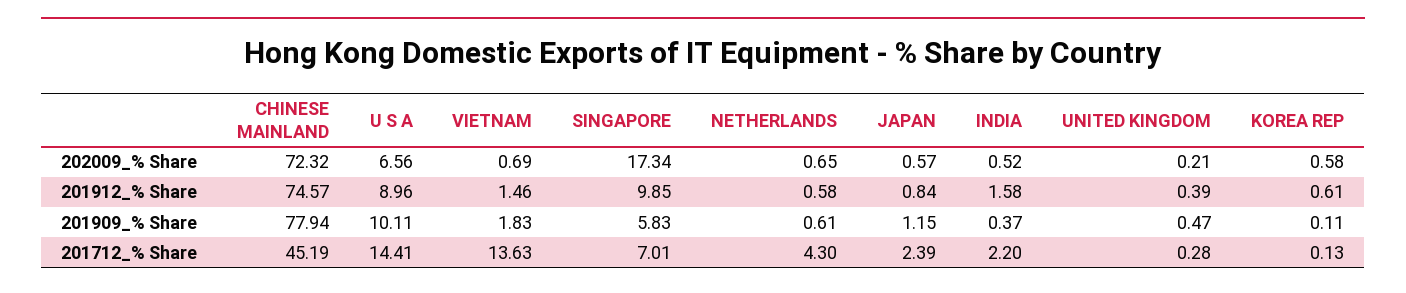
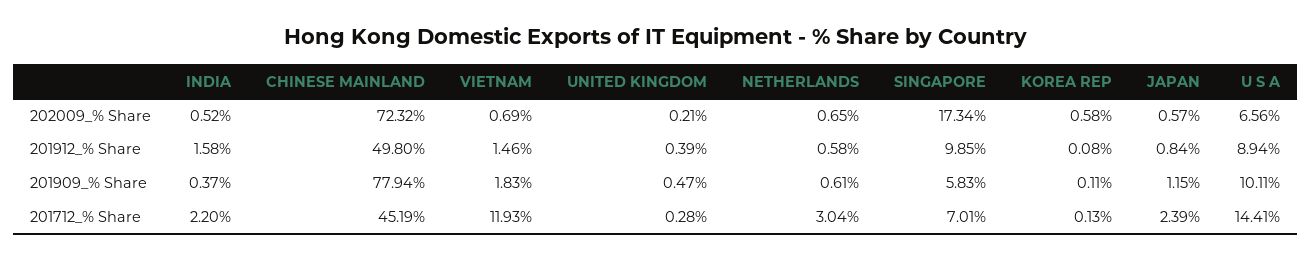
  {
    "CHINESE MAINLAND": {
      "202009_% Share": 72.32,
-     "201912_% Share": 74.57,
+     "201912_% Share": 49.8,
      "201909_% Share": 77.94,
      "201712_% Share": 45.19
    },
    "U S A": {
      "202009_% Share": 6.56,
-     "201912_% Share": 8.96,
+     "201912_% Share": 8.94,
      "201909_% Share": 10.11,
      "201712_% Share": 14.41
    },
    "VIETNAM": {
      "202009_% Share": 0.69,
      "201912_% Share": 1.46,
      "201909_% Share": 1.83,
-     "201712_% Share": 13.63
+     "201712_% Share": 11.93
    },
    "SINGAPORE": {
      "202009_% Share": 17.34,
      "201912_% Share": 9.85,
      "201909_% Share": 5.83,
      "201712_% Share": 7.01
    },
    "NETHERLANDS": {
      "202009_% Share": 0.65,
      "201912_% Share": 0.58,
      "201909_% Share": 0.61,
-     "201712_% Share": 4.3
+     "201712_% Share": 3.04
    },
    "JAPAN": {
      "202009_% Share": 0.57,
      "201912_% Share": 0.84,
      "201909_% Share": 1.15,
      "201712_% Share": 2.39
    },
    "INDIA": {
      "202009_% Share": 0.52,
      "201912_% Share": 1.58,
      "201909_% Share": 0.37,
      "201712_% Share": 2.2
    },
    "UNITED KINGDOM": {
      "202009_% Share": 0.21,
      "201912_% Share": 0.39,
      "201909_% Share": 0.47,
      "201712_% Share": 0.28
    },
    "KOREA REP": {
      "202009_% Share": 0.58,
-     "201912_% Share": 0.61,
+     "201912_% Share": 0.08,
      "201909_% Share": 0.11,
      "201712_% Share": 0.13
    }
  }

